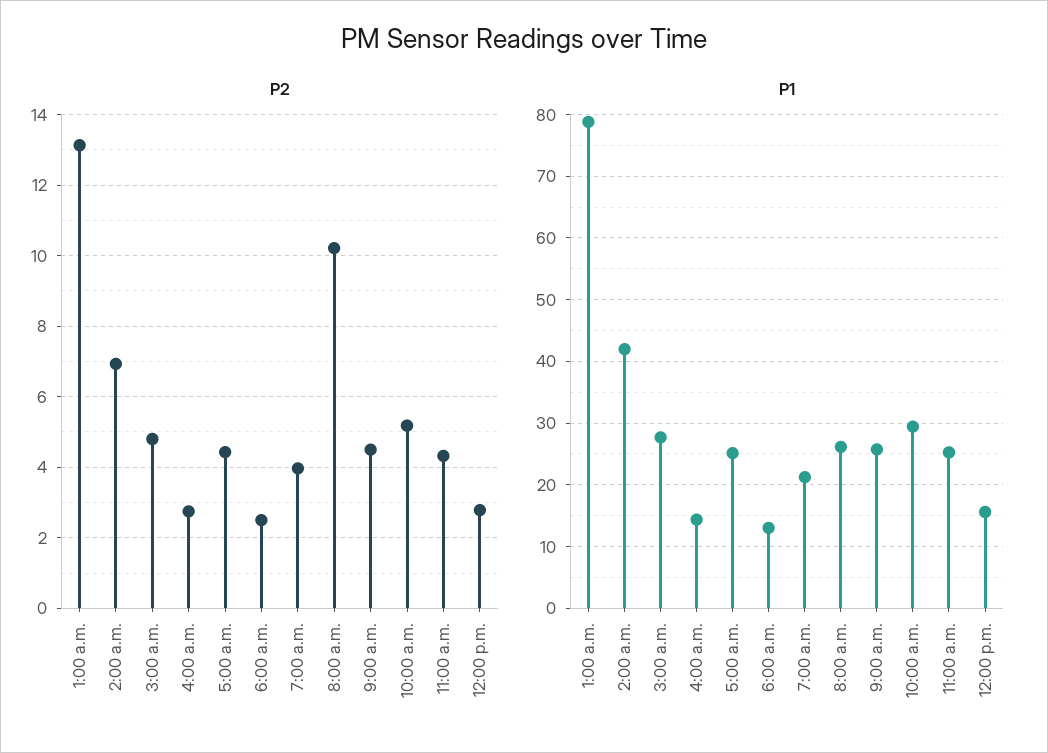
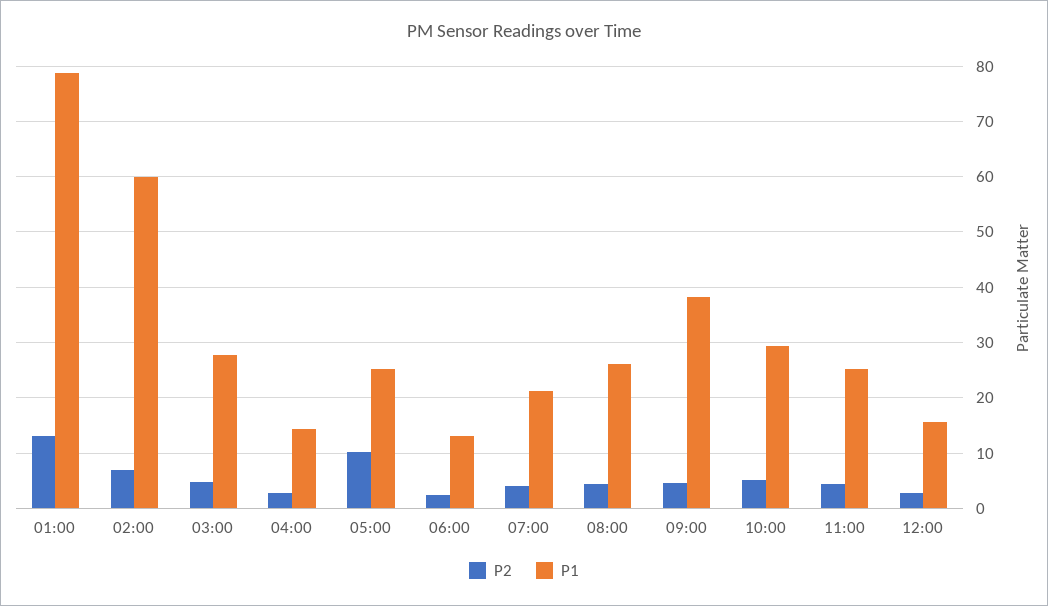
  {
    "P2": {
      "1:00 a.m.": 13.2,
      "2:00 a.m.": 7,
      "3:00 a.m.": 4.8,
      "4:00 a.m.": 2.8,
-     "5:00 a.m.": 4.4,
+     "5:00 a.m.": 10,
      "6:00 a.m.": 2.6,
      "7:00 a.m.": 4,
-     "8:00 a.m.": 10.2,
+     "8:00 a.m.": 4,
      "9:00 a.m.": 4.6,
      "10:00 a.m.": 5.2,
      "11:00 a.m.": 4.4,
      "12:00 p.m.": 2.8
    },
    "P1": {
      "1:00 a.m.": 79,
-     "2:00 a.m.": 42,
+     "2:00 a.m.": 60,
      "3:00 a.m.": 28,
      "4:00 a.m.": 14,
      "5:00 a.m.": 25,
      "6:00 a.m.": 13,
      "7:00 a.m.": 21,
      "8:00 a.m.": 26,
-     "9:00 a.m.": 26,
+     "9:00 a.m.": 38,
      "10:00 a.m.": 29,
      "11:00 a.m.": 25,
      "12:00 p.m.": 16
    }
  }

